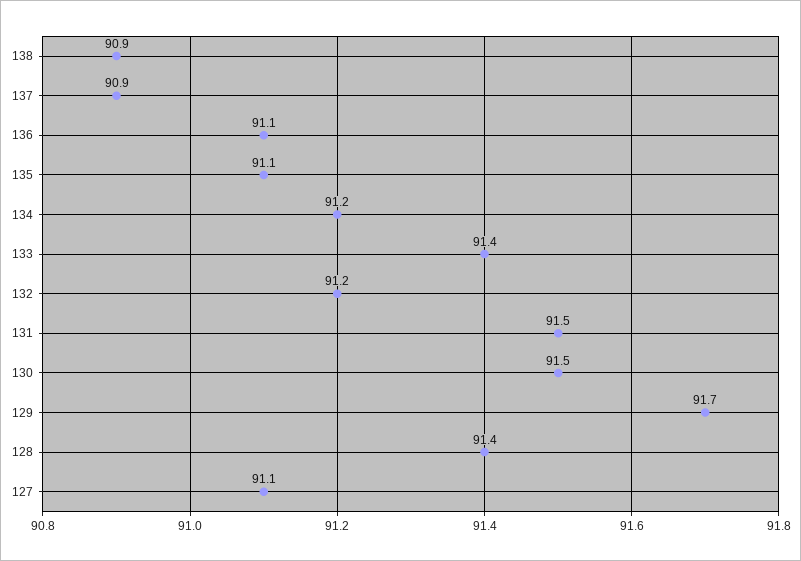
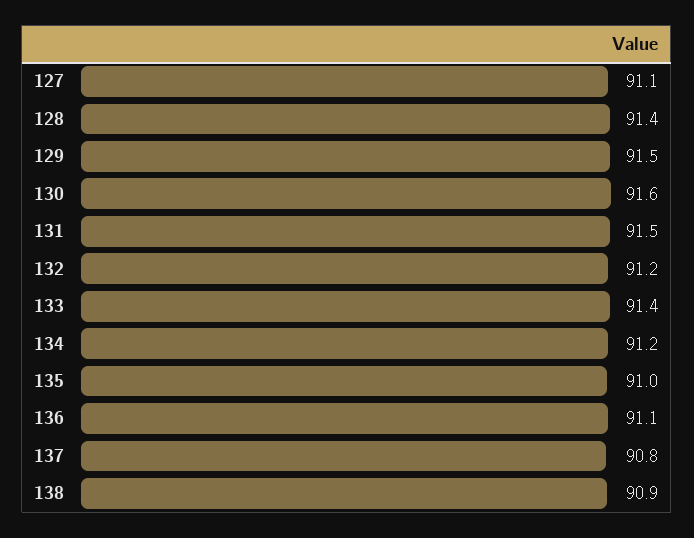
  {
    "138": 90.9,
-   "137": 90.9,
+   "137": 90.8,
    "136": 91.1,
-   "135": 91.1,
+   "135": 91,
    "134": 91.2,
    "133": 91.4,
    "132": 91.2,
    "131": 91.5,
-   "130": 91.5,
+   "130": 91.6,
-   "129": 91.7,
+   "129": 91.5,
    "128": 91.4,
    "127": 91.1
  }

